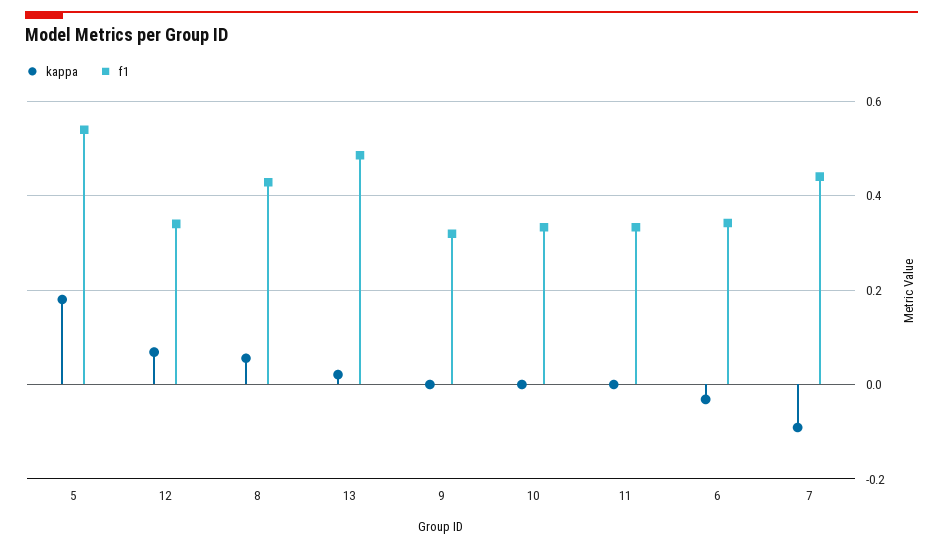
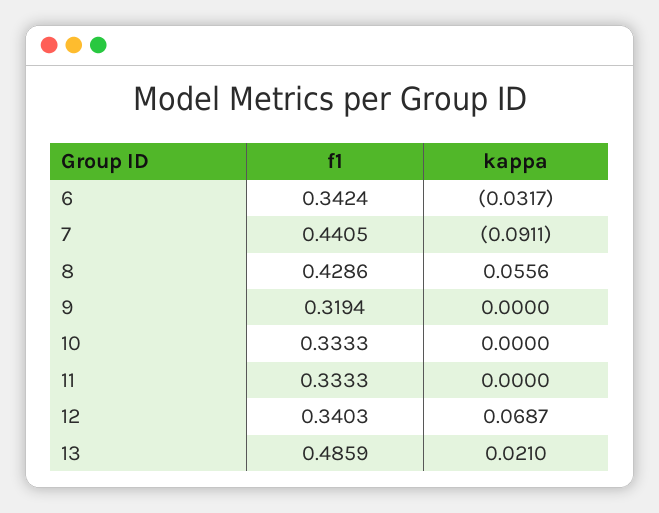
  {
    "kappa": {
-     "5": 0.18,
      "12": 0.0687,
      "8": 0.0556,
      "13": 0.021,
      "9": 0,
      "10": 0,
      "11": 0,
      "6": -0.0317,
      "7": -0.0911
    },
    "f1": {
-     "5": 0.54,
      "12": 0.3403,
      "8": 0.4286,
      "13": 0.4859,
      "9": 0.3194,
      "10": 0.3333,
      "11": 0.3333,
      "6": 0.3424,
      "7": 0.4405
    }
  }

